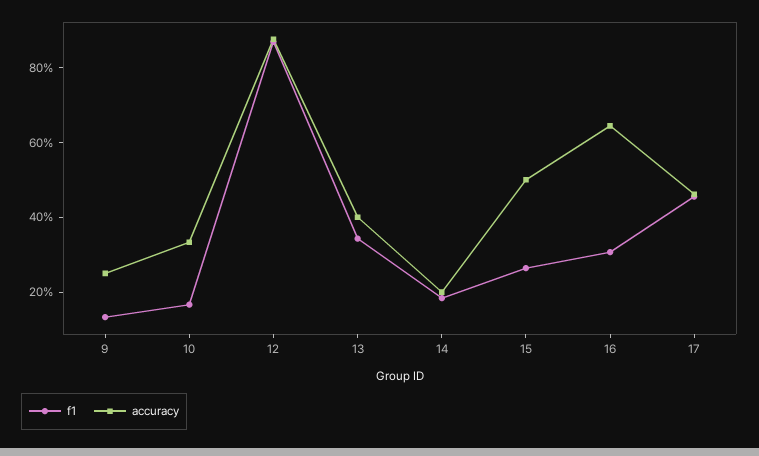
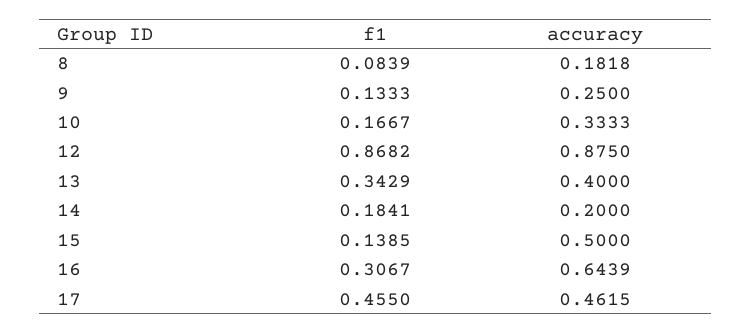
  {
    "f1": {
      "9": 0.1333,
      "10": 0.1667,
      "12": 0.8682,
      "13": 0.3429,
      "14": 0.1841,
-     "15": 0.25,
+     "15": 0.1385,
      "16": 0.3067,
-     "17": 0.455
+     "17": 0.455,
+     "8": 0.0839
    },
    "accuracy": {
      "9": 0.25,
      "10": 0.3333,
      "12": 0.875,
      "13": 0.4,
      "14": 0.2,
      "15": 0.5,
      "16": 0.6439,
-     "17": 0.4615
+     "17": 0.4615,
+     "8": 0.1818
    }
  }

